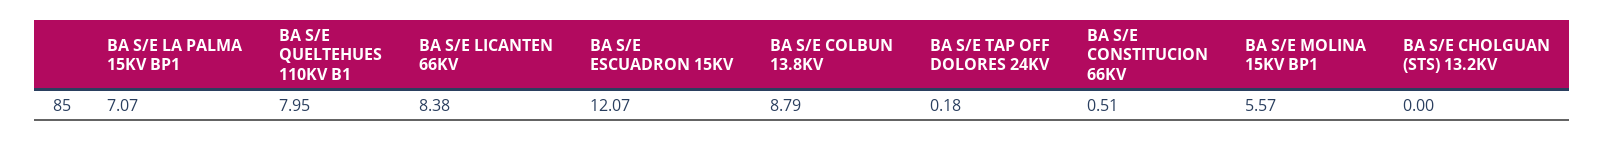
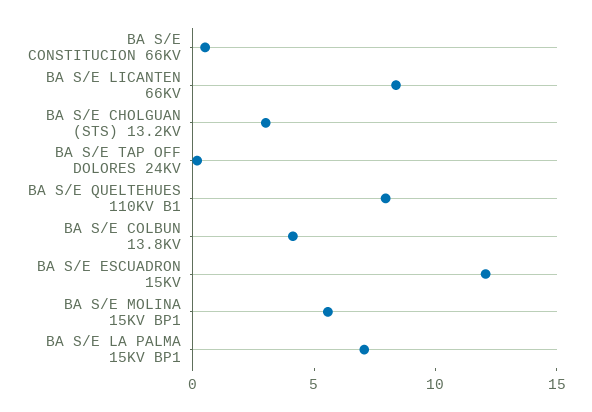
  {
    "BA S/E LA PALMA 15KV BP1": 7.07,
    "BA S/E QUELTEHUES 110KV B1": 7.95,
    "BA S/E LICANTEN 66KV": 8.38,
    "BA S/E ESCUADRON 15KV": 12.07,
-   "BA S/E COLBUN 13.8KV": 8.79,
+   "BA S/E COLBUN 13.8KV": 4,
    "BA S/E TAP OFF DOLORES 24KV": 0.18,
    "BA S/E CONSTITUCION 66KV": 0.51,
    "BA S/E MOLINA 15KV BP1": 5.57,
-   "BA S/E CHOLGUAN (STS) 13.2KV": 0
+   "BA S/E CHOLGUAN (STS) 13.2KV": 3
  }

